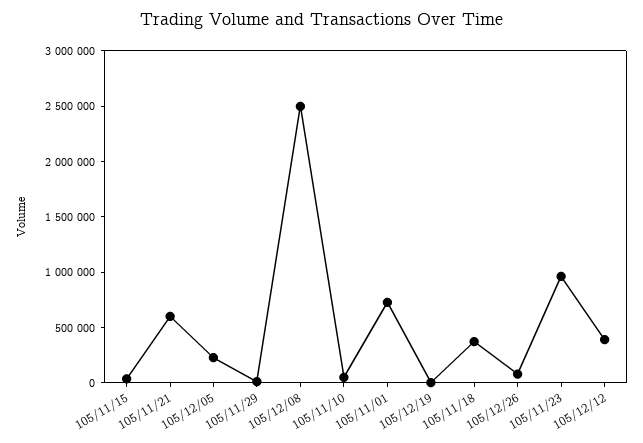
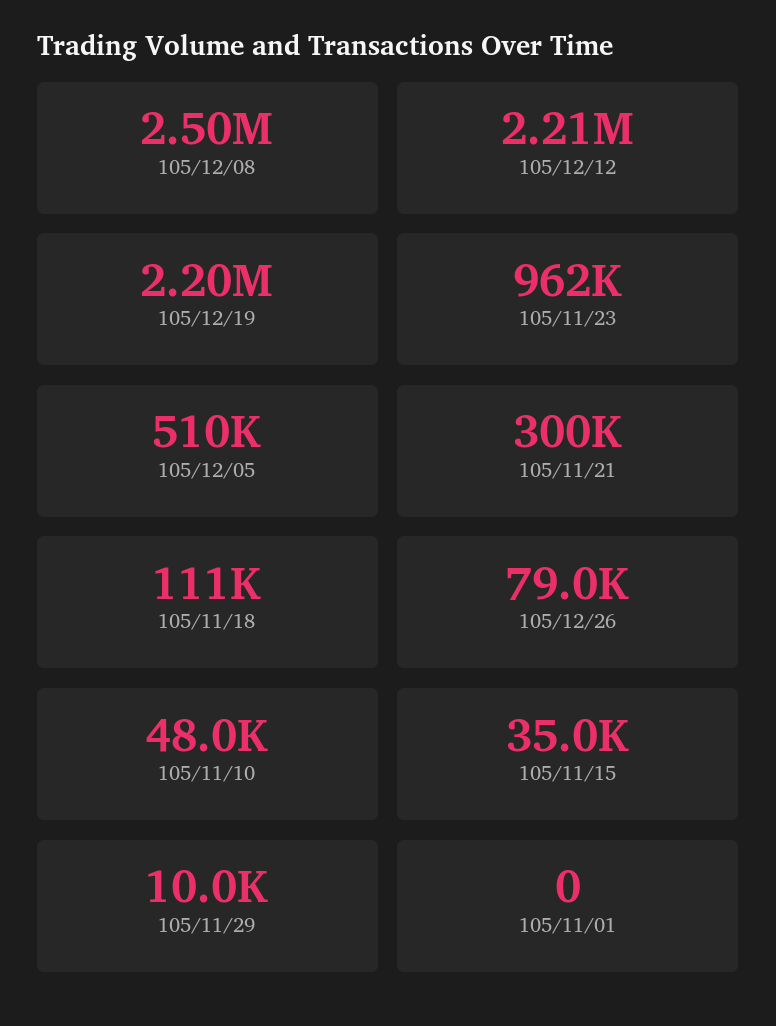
  {
    "105/11/15": 35000,
-   "105/11/21": 600000,
+   "105/11/21": 300000,
-   "105/12/05": 200000,
+   "105/12/05": 510000,
    "105/11/29": 10000,
    "105/12/08": 2500000,
    "105/11/10": 48000,
-   "105/11/01": 700000,
+   "105/11/01": 0,
-   "105/12/19": 0,
+   "105/12/19": 2200000,
-   "105/11/18": 400000,
+   "105/11/18": 111000,
    "105/12/26": 79000,
    "105/11/23": 962000,
-   "105/12/12": 400000
+   "105/12/12": 2210000
  }

